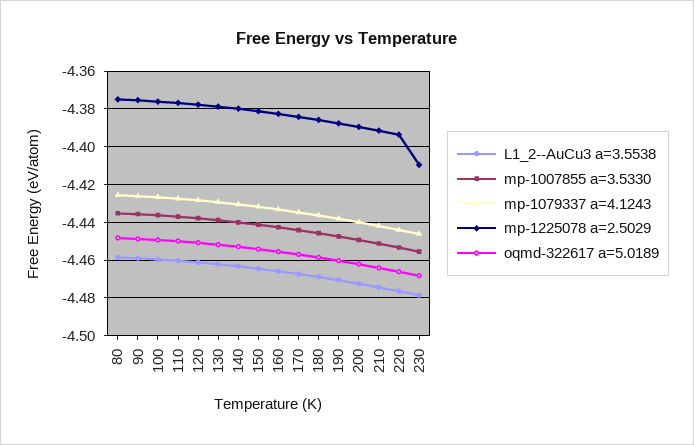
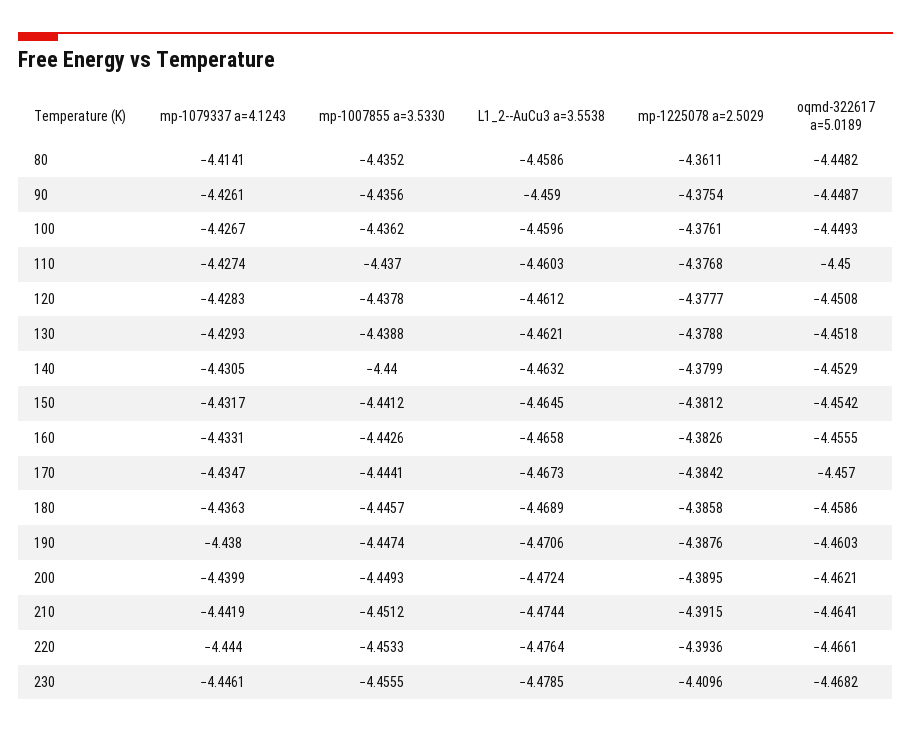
  {
    "L1_2--AuCu3 a=3.5538": {
      "80": -4.4586,
      "90": -4.459,
      "100": -4.4596,
      "110": -4.4603,
      "120": -4.4612,
      "130": -4.4621,
      "140": -4.4632,
      "150": -4.4645,
      "160": -4.4658,
      "170": -4.4673,
      "180": -4.4689,
      "190": -4.4706,
      "200": -4.4724,
      "210": -4.4744,
      "220": -4.4764,
      "230": -4.4785
    },
    "mp-1007855 a=3.5330": {
      "80": -4.4352,
      "90": -4.4356,
      "100": -4.4362,
      "110": -4.437,
      "120": -4.4378,
      "130": -4.4388,
      "140": -4.44,
      "150": -4.4412,
      "160": -4.4426,
      "170": -4.4441,
      "180": -4.4457,
      "190": -4.4474,
      "200": -4.4493,
      "210": -4.4512,
      "220": -4.4533,
      "230": -4.4555
    },
    "mp-1079337 a=4.1243": {
-     "80": -4.425,
+     "80": -4.4141,
      "90": -4.4261,
      "100": -4.4267,
      "110": -4.4274,
      "120": -4.4283,
      "130": -4.4293,
      "140": -4.4305,
      "150": -4.4317,
      "160": -4.4331,
      "170": -4.4347,
      "180": -4.4363,
      "190": -4.438,
      "200": -4.4399,
      "210": -4.4419,
      "220": -4.444,
      "230": -4.4461
    },
    "mp-1225078 a=2.5029": {
-     "80": -4.375,
+     "80": -4.3611,
      "90": -4.3754,
      "100": -4.3761,
      "110": -4.3768,
      "120": -4.3777,
      "130": -4.3788,
      "140": -4.3799,
      "150": -4.3812,
      "160": -4.3826,
      "170": -4.3842,
      "180": -4.3858,
      "190": -4.3876,
      "200": -4.3895,
      "210": -4.3915,
      "220": -4.3936,
      "230": -4.4096
    },
    "oqmd-322617 a=5.0189": {
      "80": -4.4482,
      "90": -4.4487,
      "100": -4.4493,
      "110": -4.45,
      "120": -4.4508,
      "130": -4.4518,
      "140": -4.4529,
      "150": -4.4542,
      "160": -4.4555,
      "170": -4.457,
      "180": -4.4586,
      "190": -4.4603,
      "200": -4.4621,
      "210": -4.4641,
      "220": -4.4661,
      "230": -4.4682
    }
  }

